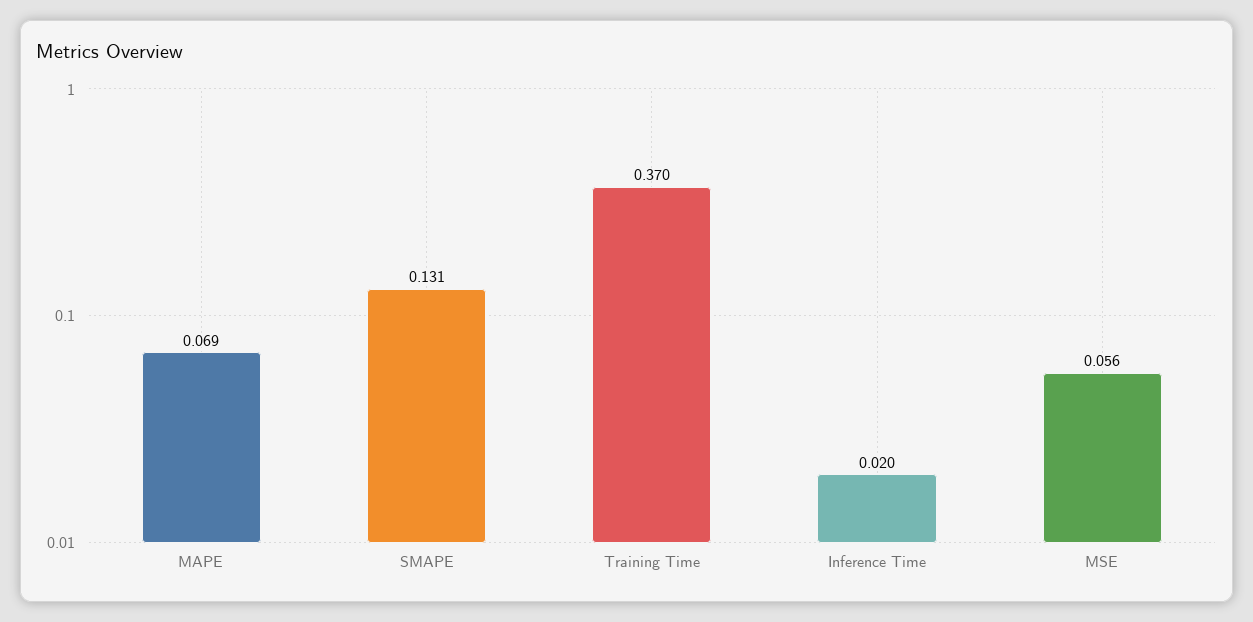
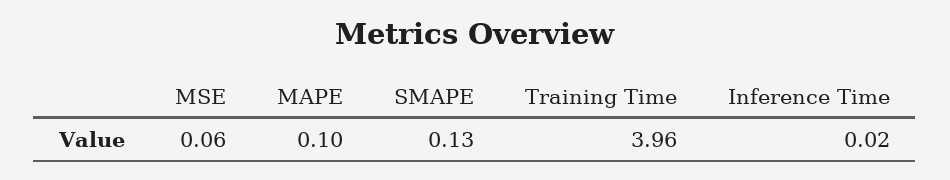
  {
-   "MAPE": 0.069,
+   "MAPE": 0.1,
    "SMAPE": 0.131,
-   "Training Time": 0.37,
+   "Training Time": 3.96,
    "Inference Time": 0.02,
    "MSE": 0.056
  }

